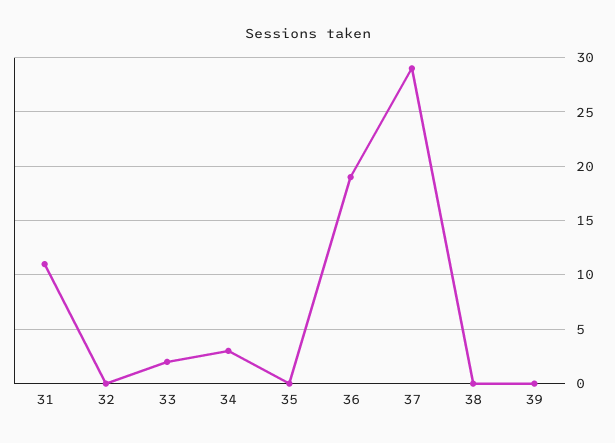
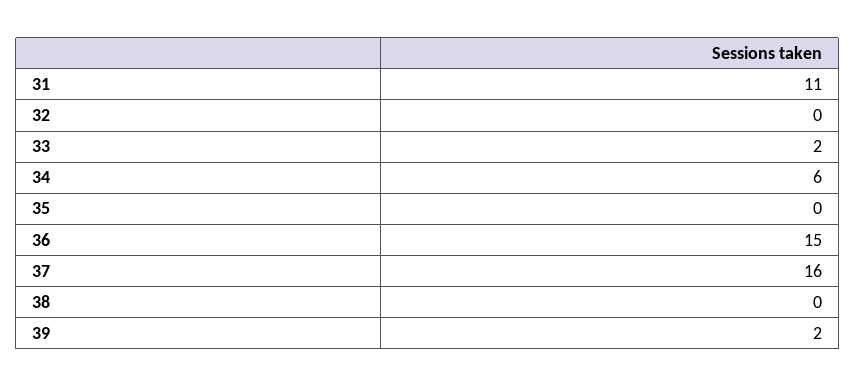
  {
    "31": 11,
    "32": 0,
    "33": 2,
-   "34": 3,
+   "34": 6,
    "35": 0,
-   "36": 19,
+   "36": 15,
-   "37": 29,
+   "37": 16,
    "38": 0,
-   "39": 0
+   "39": 2
  }

